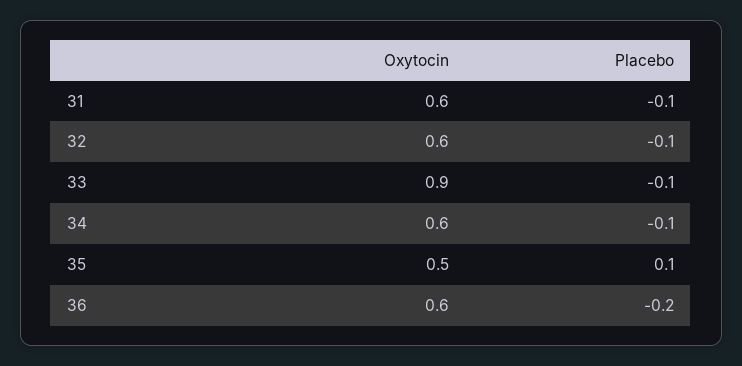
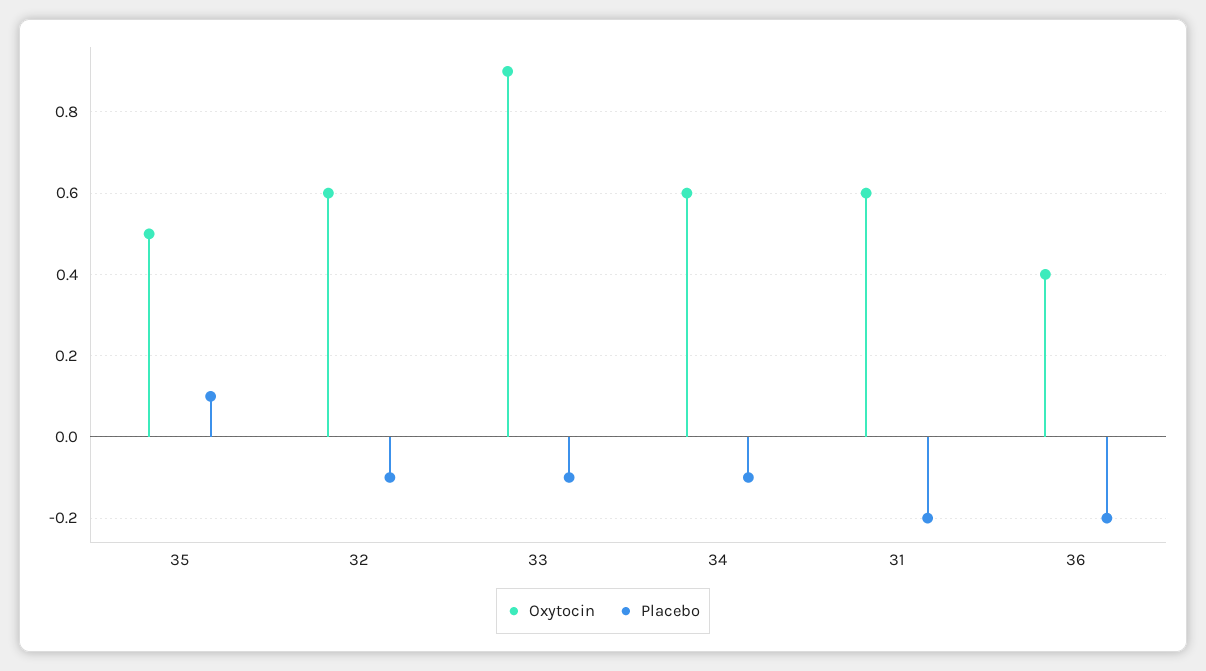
  {
    "Oxytocin": {
      "31": 0.6,
      "32": 0.6,
      "33": 0.9,
      "34": 0.6,
      "35": 0.5,
-     "36": 0.6
+     "36": 0.4
    },
    "Placebo": {
-     "31": -0.1,
+     "31": -0.2,
      "32": -0.1,
      "33": -0.1,
      "34": -0.1,
      "35": 0.1,
      "36": -0.2
    }
  }

